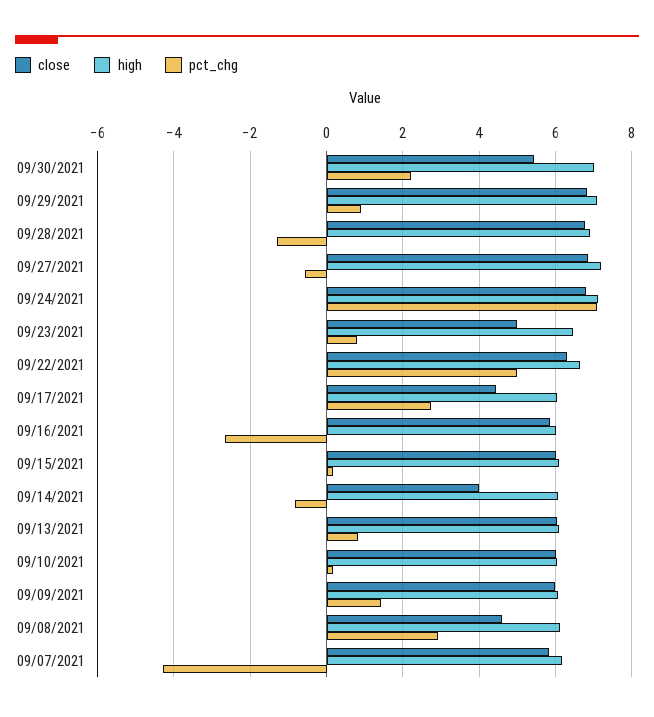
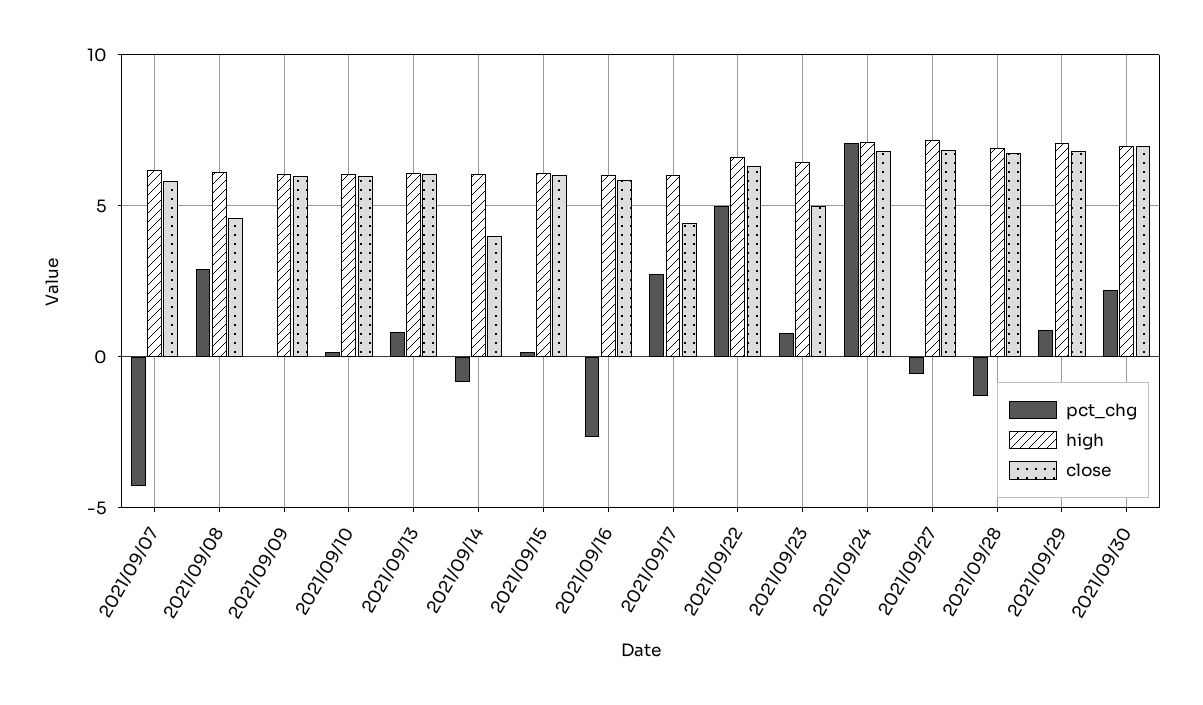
  {
    "close": {
-     "09/30/2021": 5.4,
+     "09/30/2021": 7,
      "09/29/2021": 6.8,
      "09/28/2021": 6.8,
      "09/27/2021": 6.8,
      "09/24/2021": 6.8,
      "09/23/2021": 5,
      "09/22/2021": 6.4,
      "09/17/2021": 4.4,
      "09/16/2021": 5.8,
      "09/15/2021": 6,
      "09/14/2021": 4,
      "09/13/2021": 6,
      "09/10/2021": 6,
      "09/09/2021": 6,
      "09/08/2021": 4.6,
      "09/07/2021": 5.8
    },
    "high": {
      "09/30/2021": 7,
      "09/29/2021": 7,
      "09/28/2021": 7,
      "09/27/2021": 7.2,
      "09/24/2021": 7.2,
      "09/23/2021": 6.4,
      "09/22/2021": 6.6,
      "09/17/2021": 6,
      "09/16/2021": 6,
      "09/15/2021": 6.2,
      "09/14/2021": 6,
      "09/13/2021": 6.2,
      "09/10/2021": 6,
      "09/09/2021": 6,
      "09/08/2021": 6.2,
      "09/07/2021": 6.2
    },
    "pct_chg": {
      "09/30/2021": 2.2,
      "09/29/2021": 0.8,
      "09/28/2021": -1.4,
      "09/27/2021": -0.6,
      "09/24/2021": 7,
      "09/23/2021": 0.8,
      "09/22/2021": 5,
      "09/17/2021": 2.8,
      "09/16/2021": -2.6,
      "09/15/2021": 0.2,
      "09/14/2021": -0.8,
      "09/13/2021": 0.8,
      "09/10/2021": 0.2,
-     "09/09/2021": 1.4,
+     "09/09/2021": 0,
      "09/08/2021": 3,
      "09/07/2021": -4.2
    }
  }

